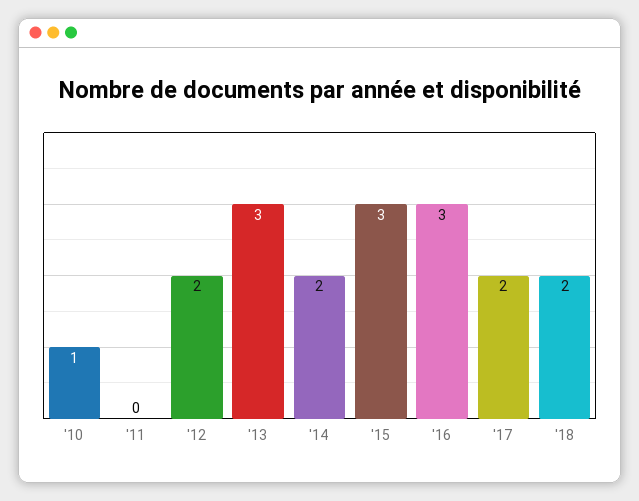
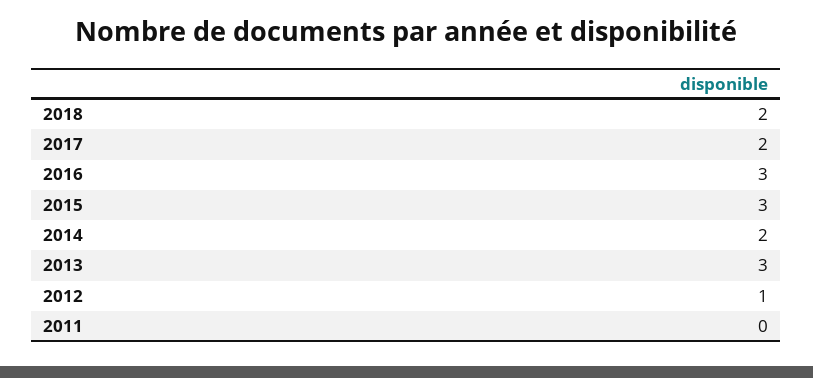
  {
-   "'10": 1,
    "'11": 0,
-   "'12": 2,
+   "'12": 1,
    "'13": 3,
    "'14": 2,
    "'15": 3,
    "'16": 3,
    "'17": 2,
    "'18": 2
  }

